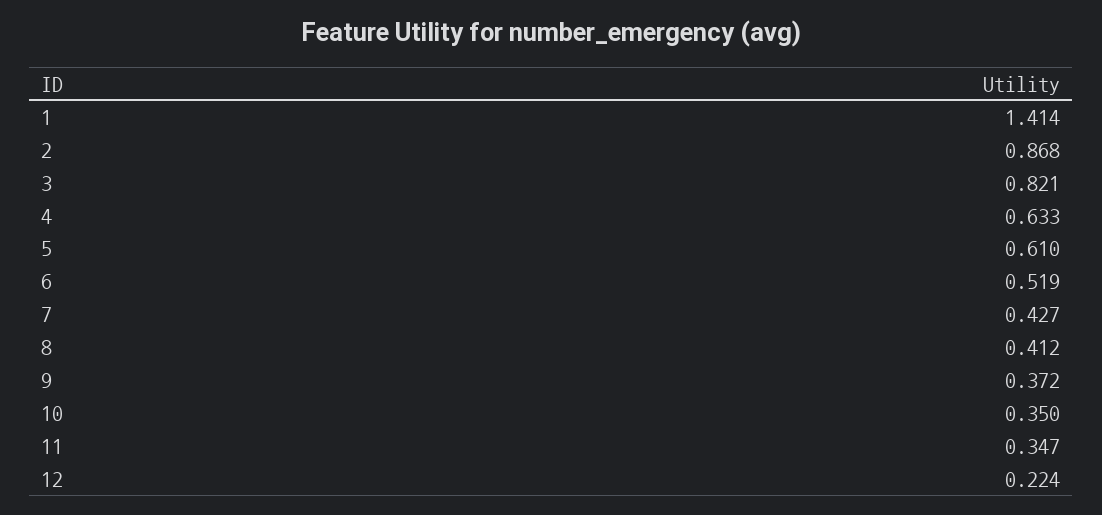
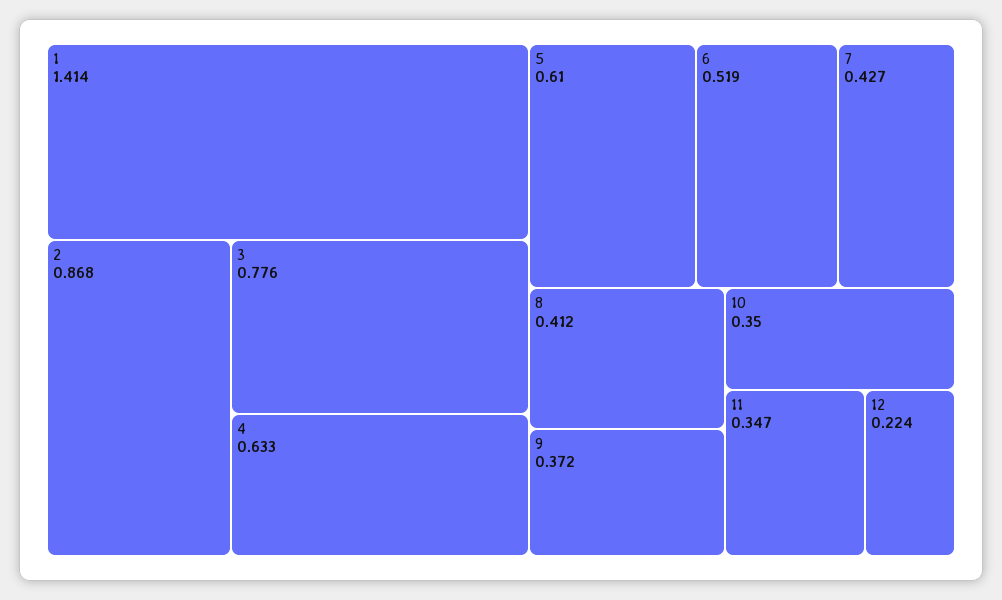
  {
    "1": 1.414,
    "2": 0.868,
-   "3": 0.821,
+   "3": 0.776,
    "4": 0.633,
    "5": 0.61,
    "6": 0.519,
    "7": 0.427,
    "8": 0.412,
    "9": 0.372,
    "10": 0.35,
    "11": 0.347,
    "12": 0.224
  }

